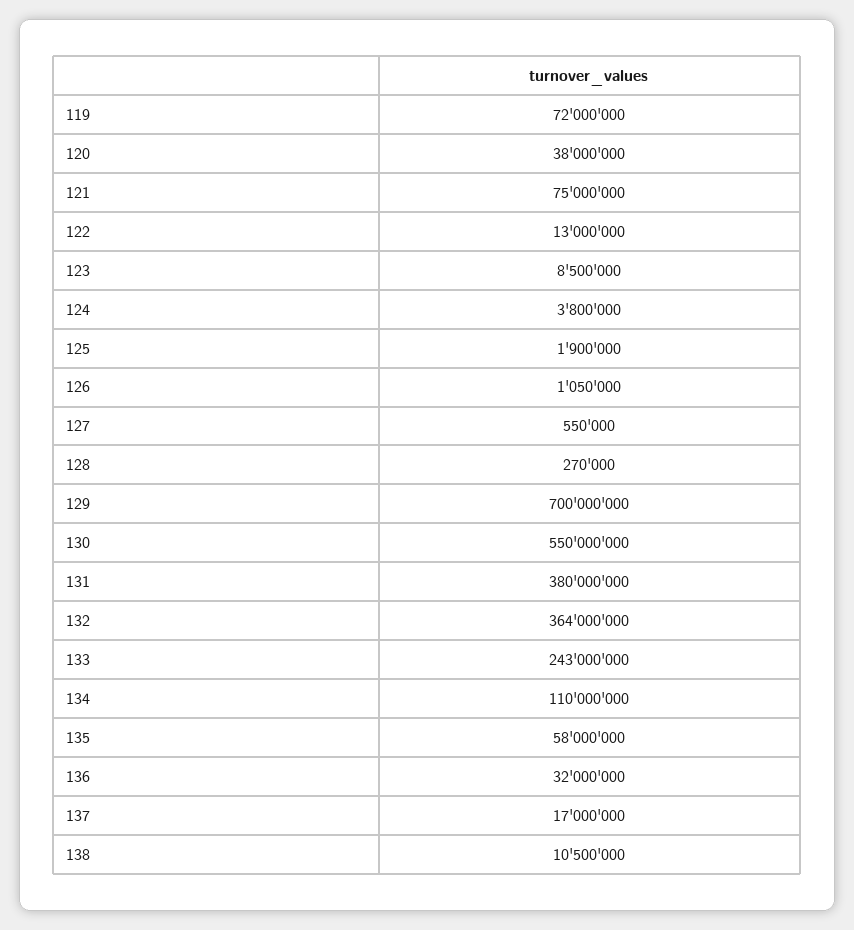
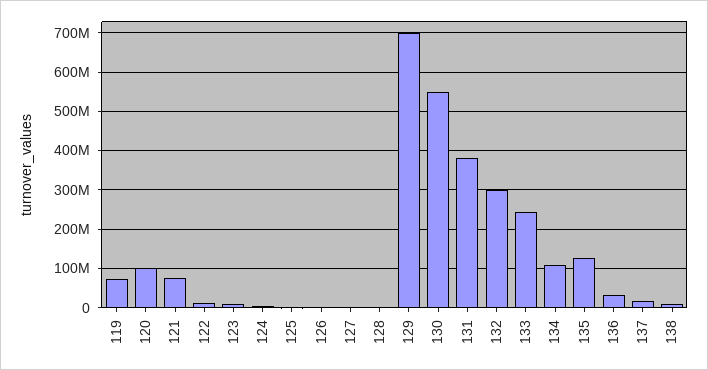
  {
    "119": 72000000,
-   "120": 38000000,
+   "120": 100000000,
    "121": 75000000,
    "122": 13000000,
    "123": 8500000,
    "124": 3800000,
    "125": 1900000,
    "126": 1050000,
    "127": 550000,
    "128": 270000,
    "129": 700000000,
    "130": 550000000,
    "131": 380000000,
-   "132": 364000000,
+   "132": 300000000,
    "133": 243000000,
    "134": 110000000,
-   "135": 58000000,
+   "135": 120000000,
    "136": 32000000,
    "137": 17000000,
    "138": 10500000
  }

